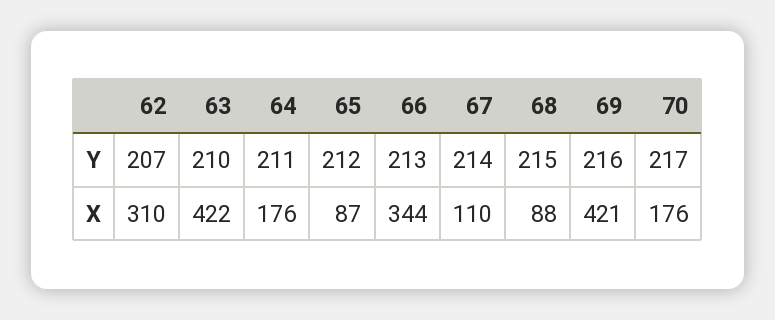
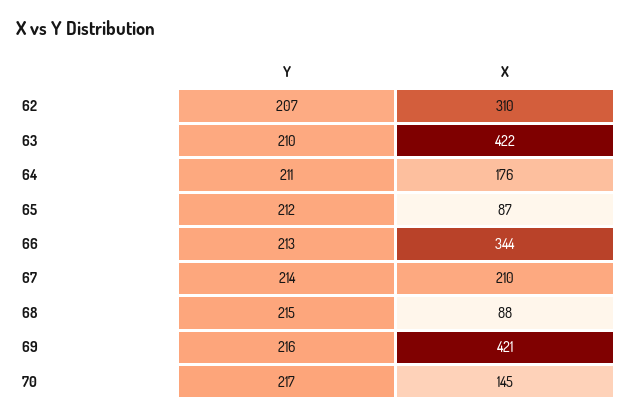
  {
    "62": {
      "Y": 207,
      "X": 310
    },
    "63": {
      "Y": 210,
      "X": 422
    },
    "64": {
      "Y": 211,
      "X": 176
    },
    "65": {
      "Y": 212,
      "X": 87
    },
    "66": {
      "Y": 213,
      "X": 344
    },
    "67": {
      "Y": 214,
-     "X": 110
+     "X": 210
    },
    "68": {
      "Y": 215,
      "X": 88
    },
    "69": {
      "Y": 216,
      "X": 421
    },
    "70": {
      "Y": 217,
-     "X": 176
+     "X": 145
    }
  }

